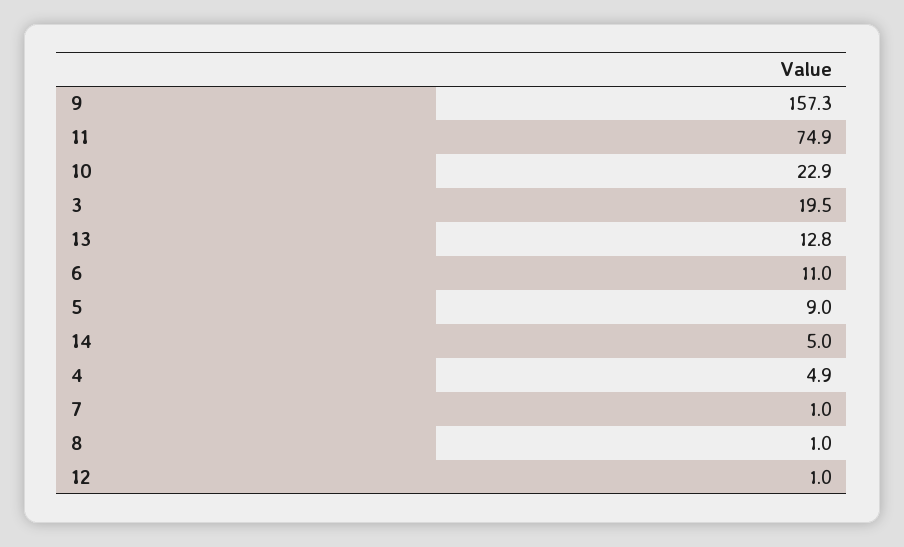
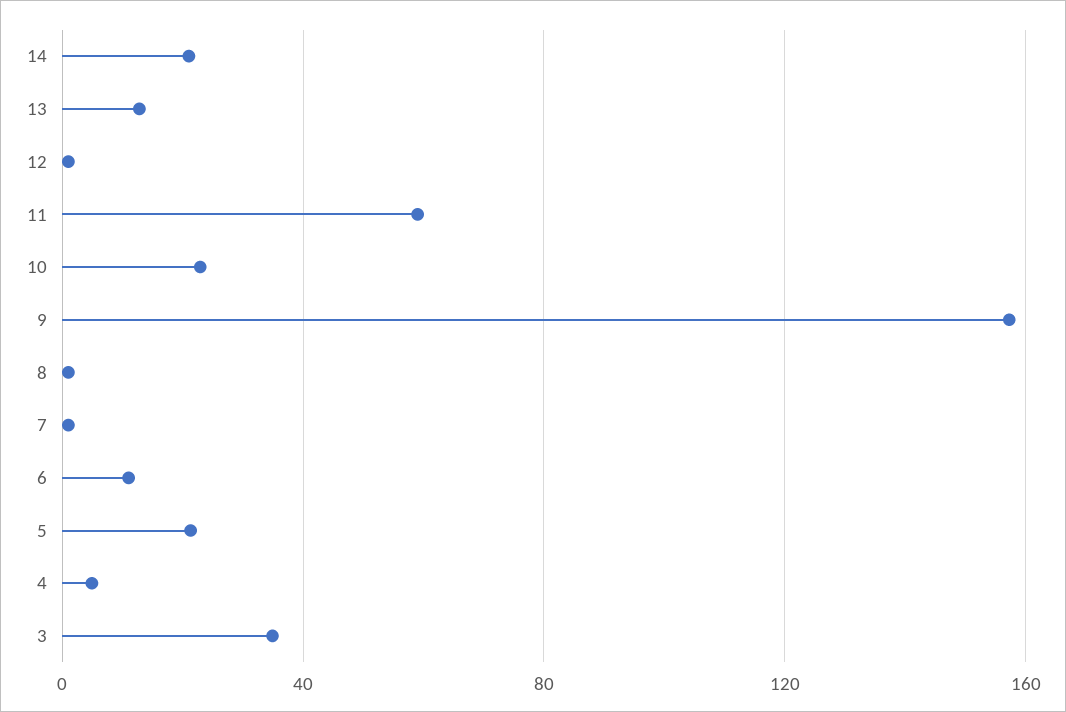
  {
    "9": 157.3,
-   "11": 74.9,
+   "11": 60,
    "10": 22.9,
-   "3": 19.5,
+   "3": 35,
    "13": 12.8,
    "6": 11,
-   "5": 9,
+   "5": 20,
-   "14": 5,
+   "14": 20,
    "4": 4.9,
    "7": 1,
    "8": 1,
    "12": 1
  }

